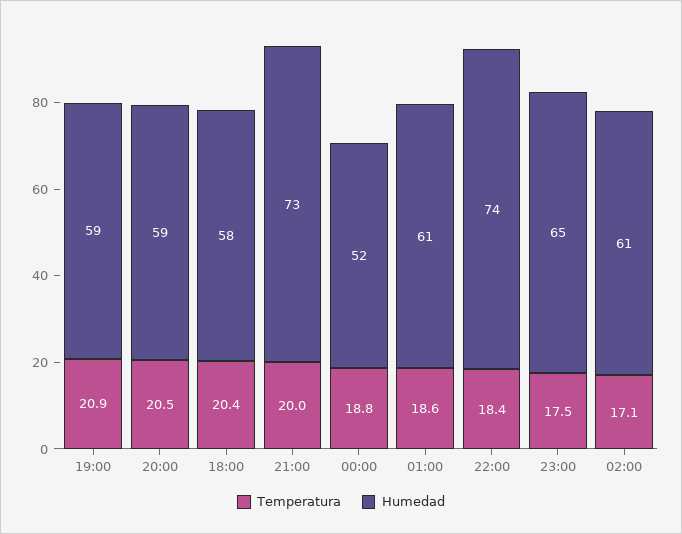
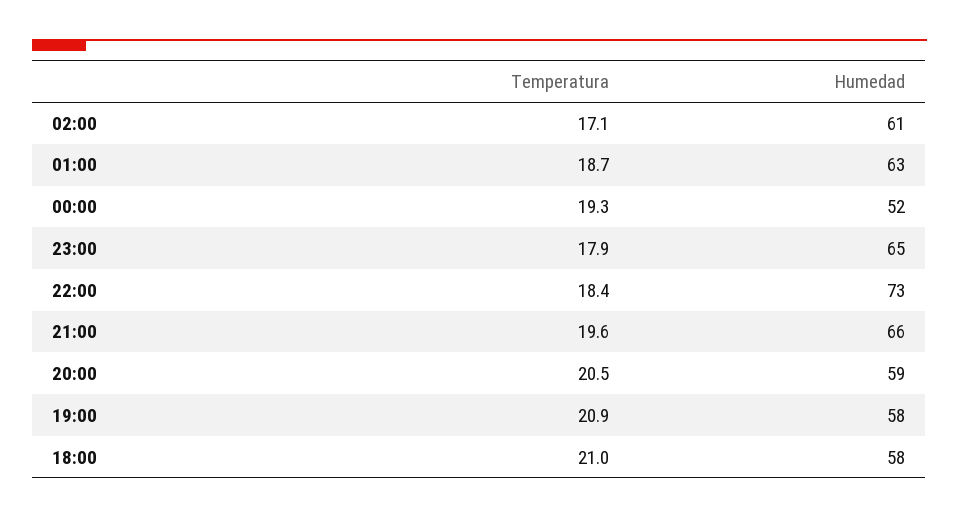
  {
    "Temperatura": {
      "19:00": 20.9,
      "20:00": 20.5,
-     "18:00": 20.4,
+     "18:00": 21,
-     "21:00": 20,
+     "21:00": 19.6,
-     "00:00": 18.8,
+     "00:00": 19.3,
-     "01:00": 18.6,
+     "01:00": 18.7,
      "22:00": 18.4,
-     "23:00": 17.5,
+     "23:00": 17.9,
      "02:00": 17.1
    },
    "Humedad": {
-     "19:00": 59,
+     "19:00": 58,
      "20:00": 59,
      "18:00": 58,
-     "21:00": 73,
+     "21:00": 66,
      "00:00": 52,
-     "01:00": 61,
+     "01:00": 63,
-     "22:00": 74,
+     "22:00": 73,
      "23:00": 65,
      "02:00": 61
    }
  }

